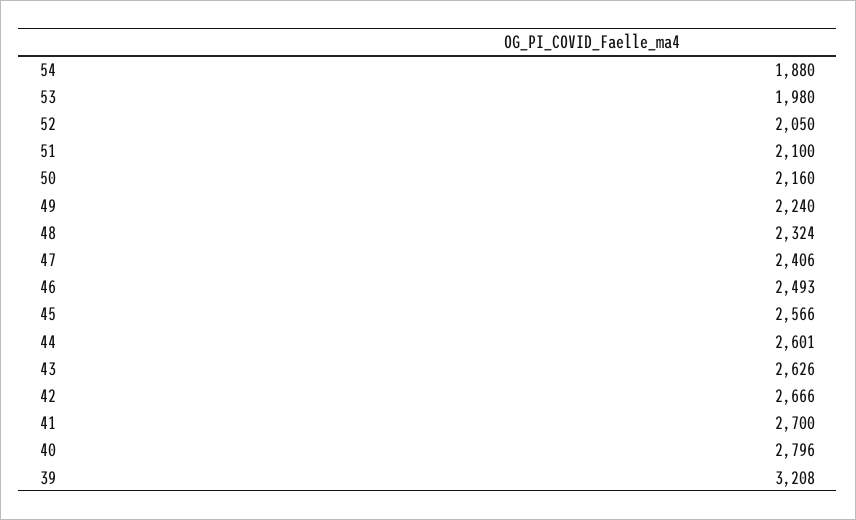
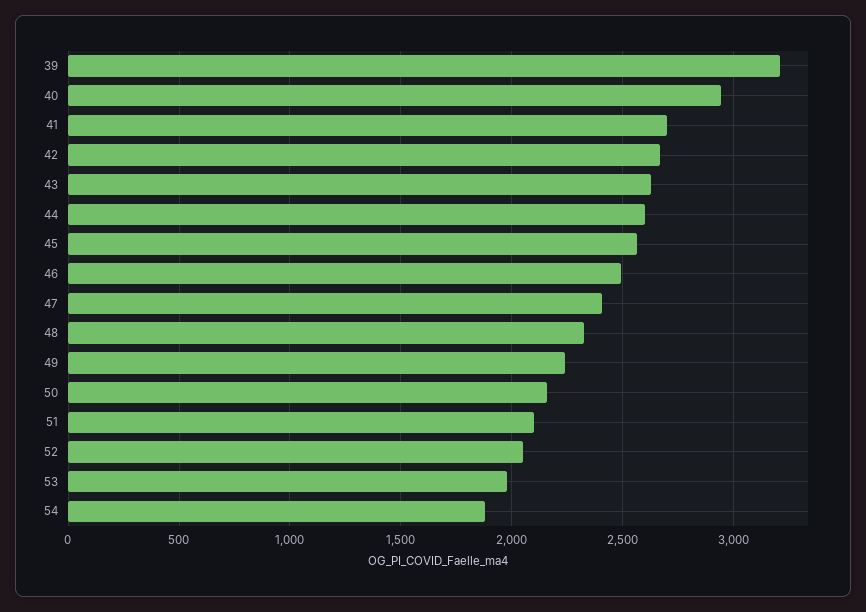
  {
    "54": 1880,
    "53": 1980,
    "52": 2050,
    "51": 2100,
    "50": 2160,
    "49": 2240,
    "48": 2324,
    "47": 2406,
    "46": 2493,
    "45": 2566,
    "44": 2601,
    "43": 2626,
    "42": 2666,
    "41": 2700,
-   "40": 2796,
+   "40": 2950,
    "39": 3208
  }

